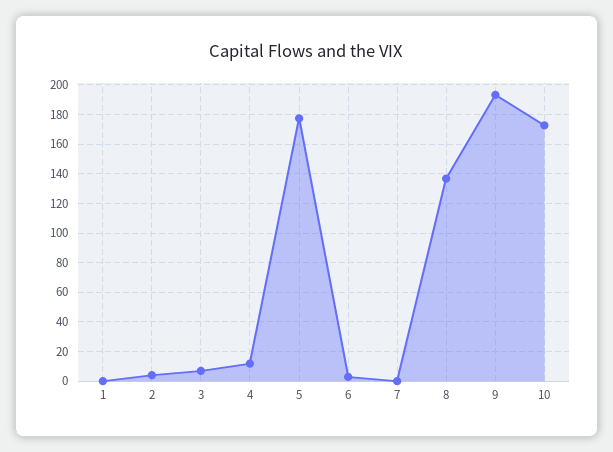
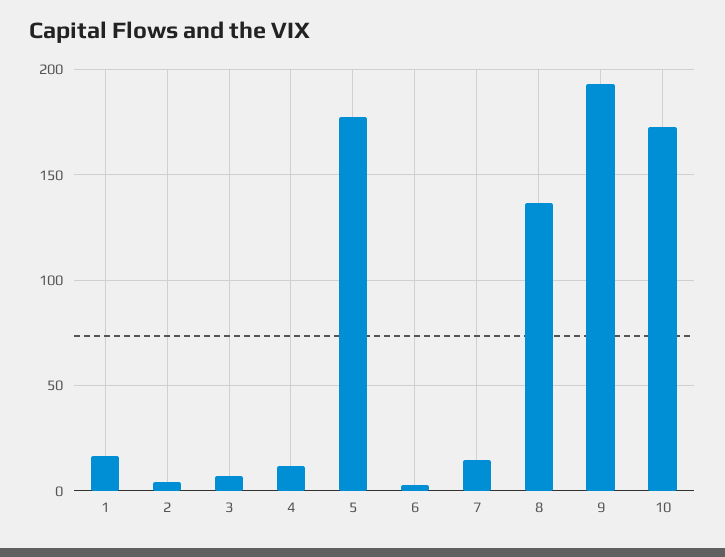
  {
-   "1": 0,
+   "1": 15,
    "2": 5,
    "3": 5,
    "4": 10,
    "5": 175,
    "6": 5,
-   "7": 0,
+   "7": 15,
    "8": 135,
    "9": 195,
    "10": 175
  }

